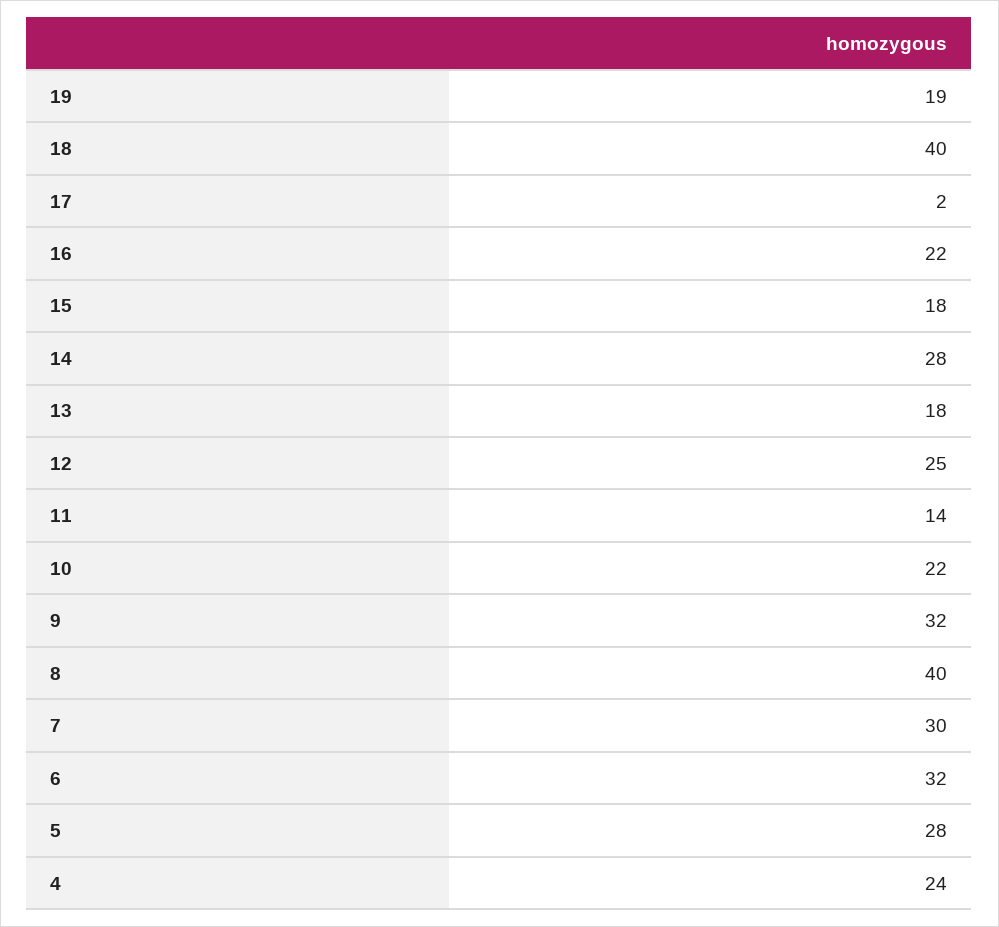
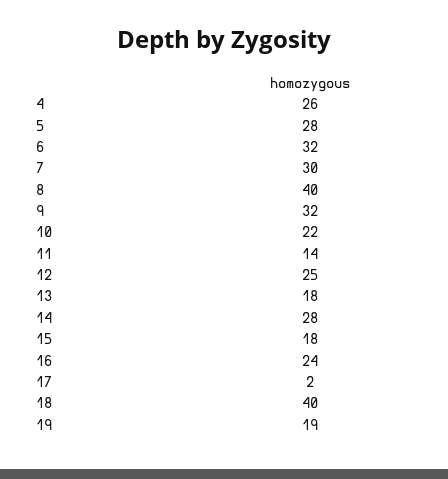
  {
    "19": 19,
    "18": 40,
    "17": 2,
-   "16": 22,
+   "16": 24,
    "15": 18,
    "14": 28,
    "13": 18,
    "12": 25,
    "11": 14,
    "10": 22,
    "9": 32,
    "8": 40,
    "7": 30,
    "6": 32,
    "5": 28,
-   "4": 24
+   "4": 26
  }

